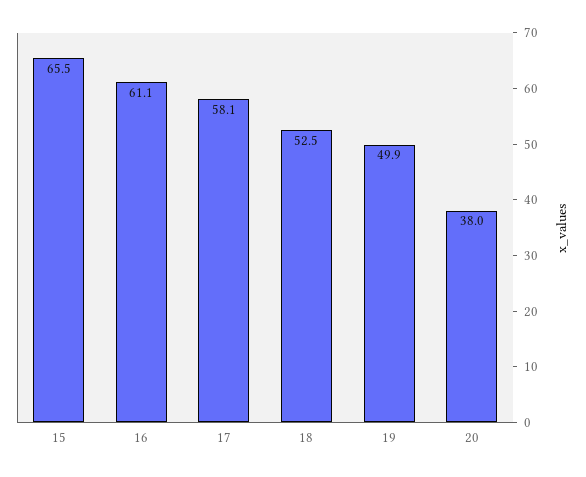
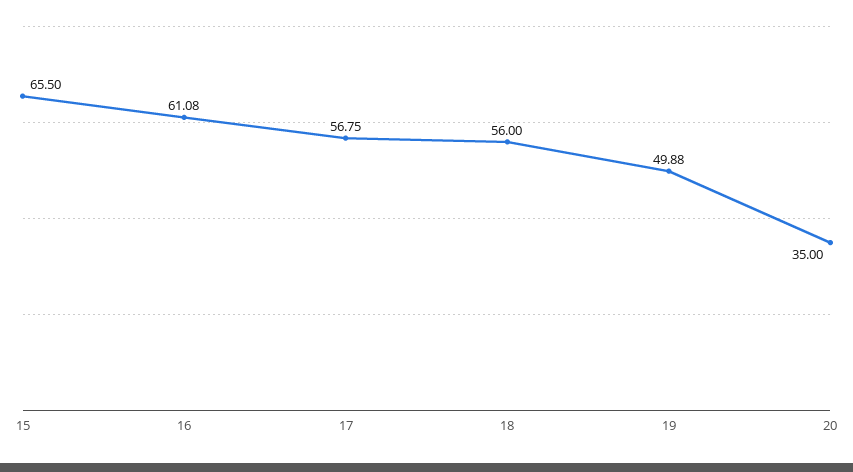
  {
    "15": 65.5,
    "16": 61.08,
-   "17": 58.1,
+   "17": 56.75,
-   "18": 52.5,
+   "18": 56,
    "19": 49.88,
-   "20": 38
+   "20": 35
  }

